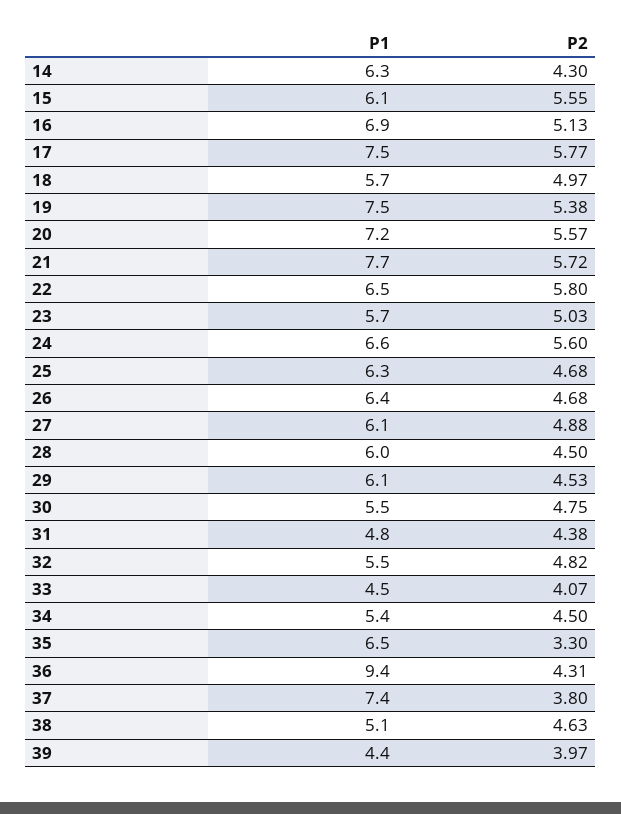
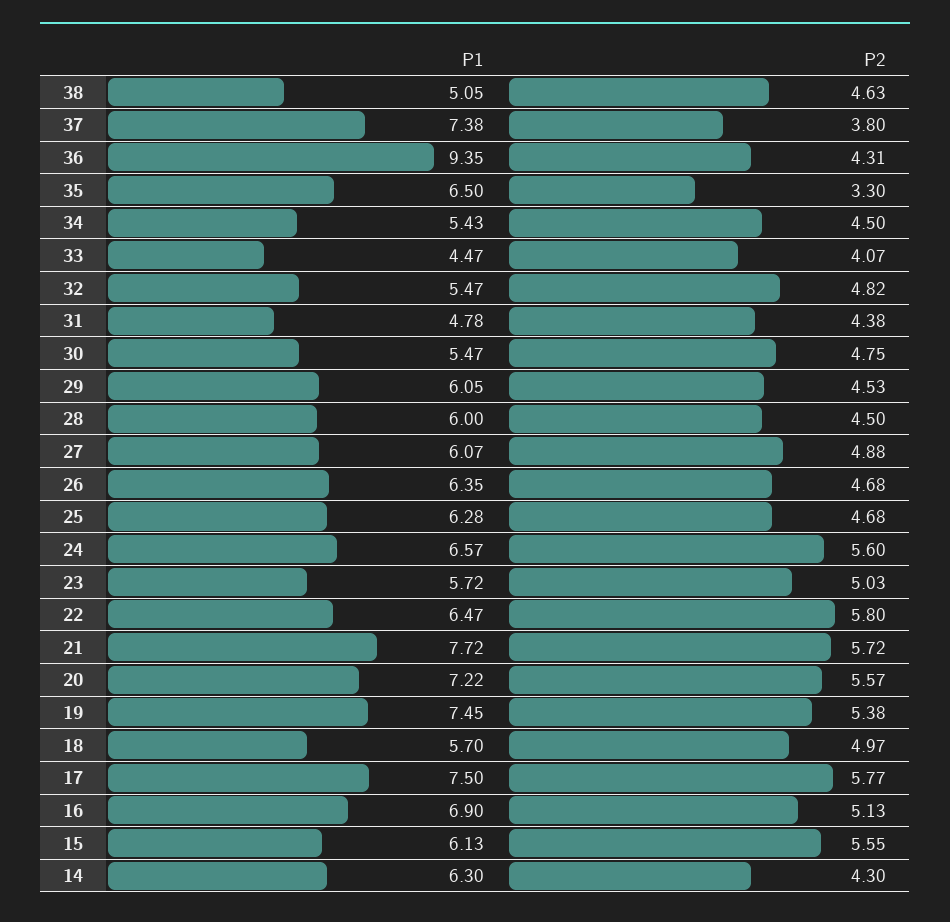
  {
    "P1": {
      "14": 6.3,
      "15": 6.13,
      "16": 6.9,
      "17": 7.5,
      "18": 5.7,
      "19": 7.45,
      "20": 7.22,
      "21": 7.72,
      "22": 6.47,
      "23": 5.72,
      "24": 6.57,
      "25": 6.28,
      "26": 6.35,
      "27": 6.07,
      "28": 6,
      "29": 6.05,
      "30": 5.47,
      "31": 4.78,
      "32": 5.47,
      "33": 4.47,
      "34": 5.43,
      "35": 6.5,
      "36": 9.35,
      "37": 7.38,
-     "38": 5.05,
+     "38": 5.05
-     "39": 4.4
    },
    "P2": {
      "14": 4.3,
      "15": 5.55,
      "16": 5.13,
      "17": 5.77,
      "18": 4.97,
      "19": 5.38,
      "20": 5.57,
      "21": 5.72,
      "22": 5.8,
      "23": 5.03,
      "24": 5.6,
      "25": 4.68,
      "26": 4.68,
      "27": 4.88,
      "28": 4.5,
      "29": 4.53,
      "30": 4.75,
      "31": 4.38,
      "32": 4.82,
      "33": 4.07,
      "34": 4.5,
      "35": 3.3,
      "36": 4.31,
      "37": 3.8,
-     "38": 4.63,
+     "38": 4.63
-     "39": 3.97
    }
  }

